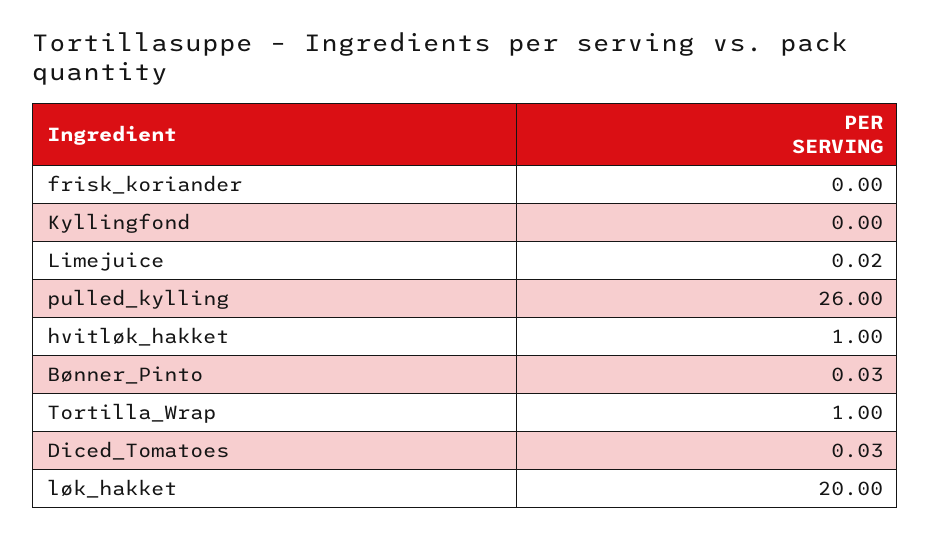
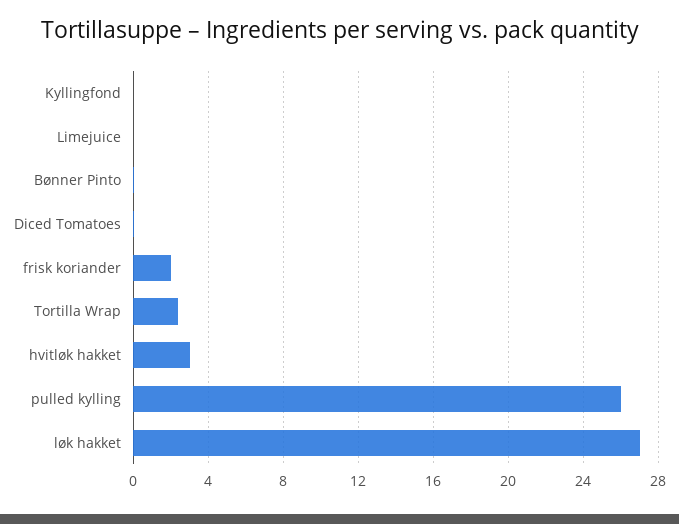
  {
-   "frisk_koriander": 0,
+   "frisk_koriander": 2,
    "Kyllingfond": 0,
    "Limejuice": 0.02,
    "pulled_kylling": 26,
-   "hvitløk_hakket": 1,
+   "hvitløk_hakket": 3,
    "Bønner_Pinto": 0.03,
-   "Tortilla_Wrap": 1,
+   "Tortilla_Wrap": 2.5,
    "Diced_Tomatoes": 0.03,
-   "løk_hakket": 20
+   "løk_hakket": 27
  }

